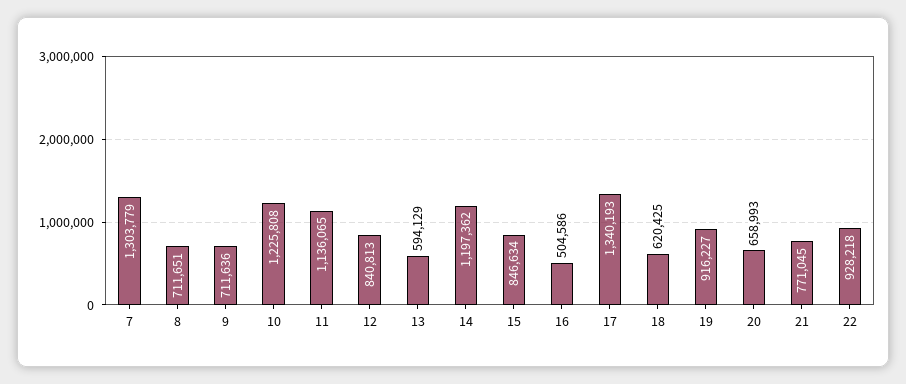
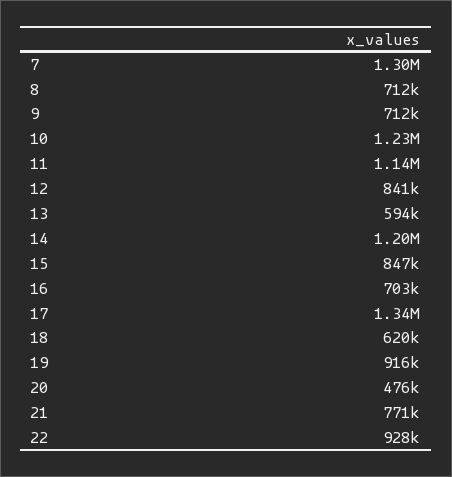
  {
    "7": 1303779,
    "8": 711651,
    "9": 711636,
    "10": 1225808,
    "11": 1136065,
    "12": 840813,
    "13": 594129,
    "14": 1197362,
    "15": 846634,
-   "16": 504586,
+   "16": 703000,
    "17": 1340193,
    "18": 620425,
    "19": 916227,
-   "20": 658993,
+   "20": 476000,
    "21": 771045,
    "22": 928218
  }

